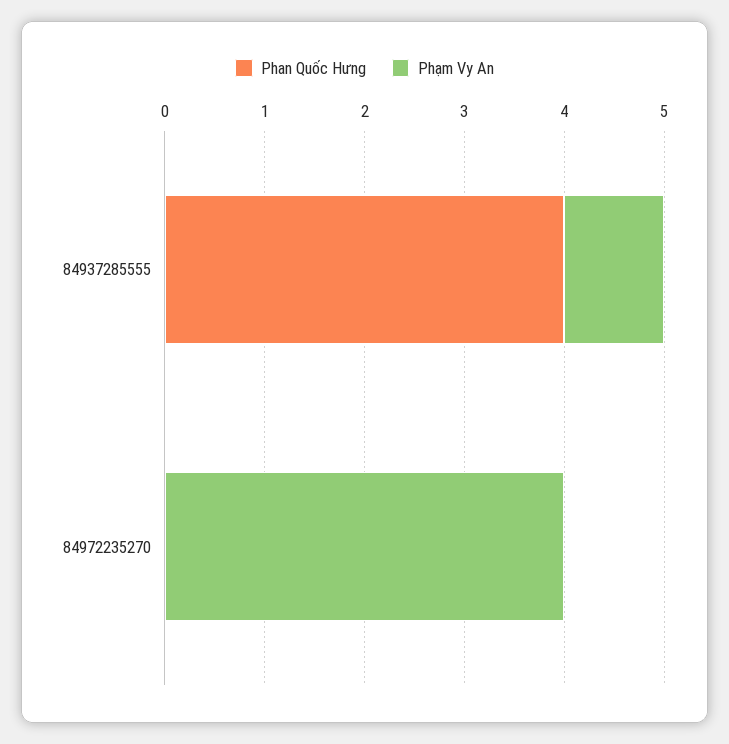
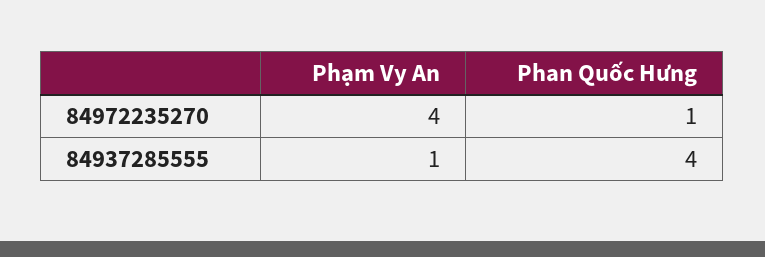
  {
    "Phan Quốc Hưng": {
      "84937285555": 4,
-     "84972235270": 0
+     "84972235270": 1
    },
    "Phạm Vy An": {
      "84937285555": 1,
      "84972235270": 4
    }
  }

